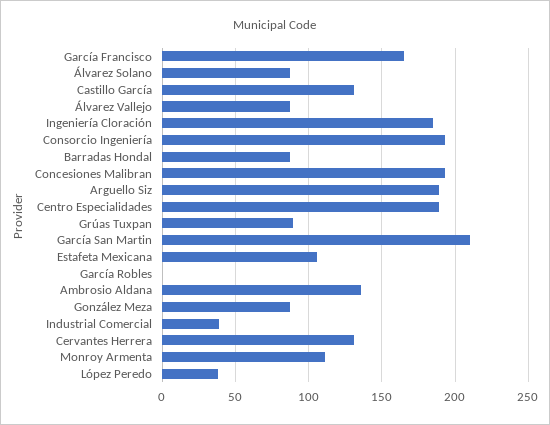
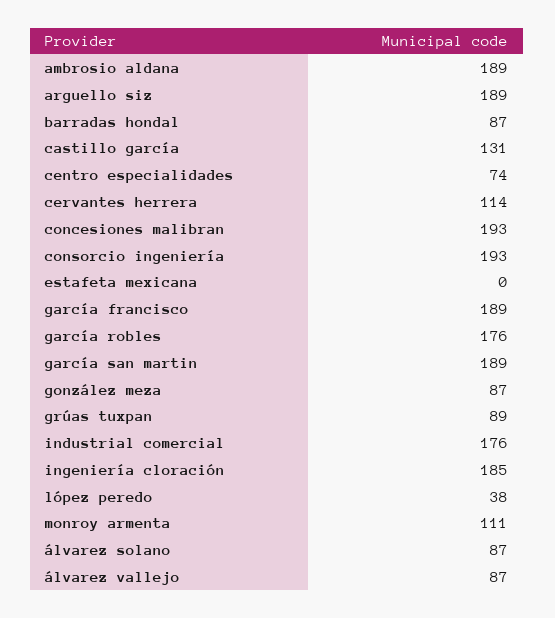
  {
-   "García Francisco": 165,
+   "García Francisco": 189,
    "Álvarez Solano": 87,
    "Castillo García": 131,
    "Álvarez Vallejo": 87,
    "Ingeniería Cloración": 185,
    "Consorcio Ingeniería": 193,
    "Barradas Hondal": 87,
    "Concesiones Malibran": 193,
    "Arguello Siz": 189,
-   "Centro Especialidades": 190,
+   "Centro Especialidades": 74,
    "Grúas Tuxpan": 89,
-   "García San Martin": 210,
+   "García San Martin": 189,
-   "Estafeta Mexicana": 105,
+   "Estafeta Mexicana": 0,
-   "García Robles": 0,
+   "García Robles": 176,
-   "Ambrosio Aldana": 135,
+   "Ambrosio Aldana": 189,
    "González Meza": 87,
-   "Industrial Comercial": 40,
+   "Industrial Comercial": 176,
-   "Cervantes Herrera": 130,
+   "Cervantes Herrera": 114,
    "Monroy Armenta": 111,
    "López Peredo": 38
  }

